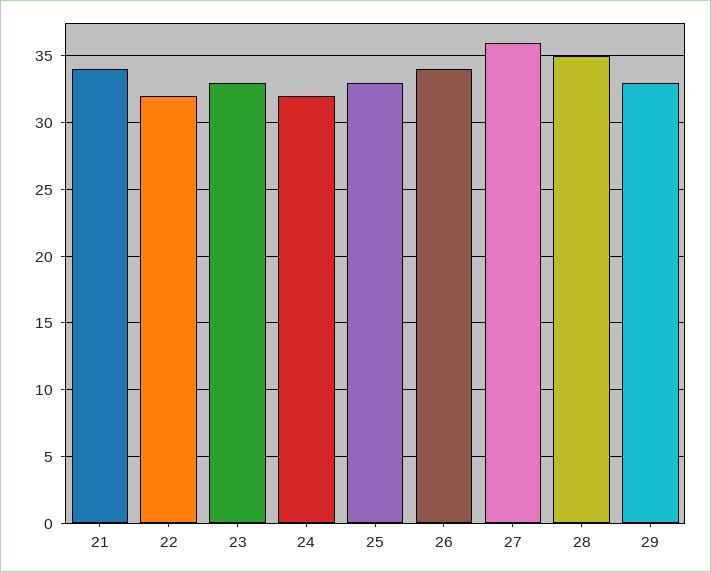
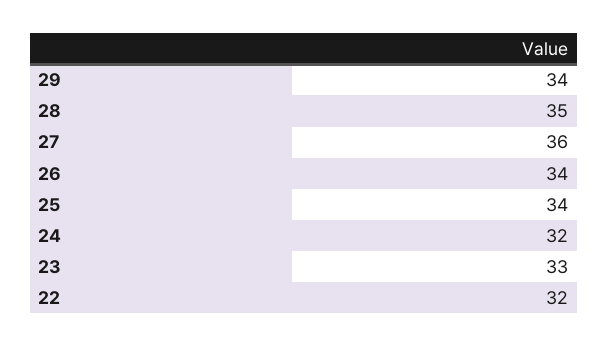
  {
-   "21": 34,
    "22": 32,
    "23": 33,
    "24": 32,
-   "25": 33,
+   "25": 34,
    "26": 34,
    "27": 36,
    "28": 35,
-   "29": 33
+   "29": 34
  }

